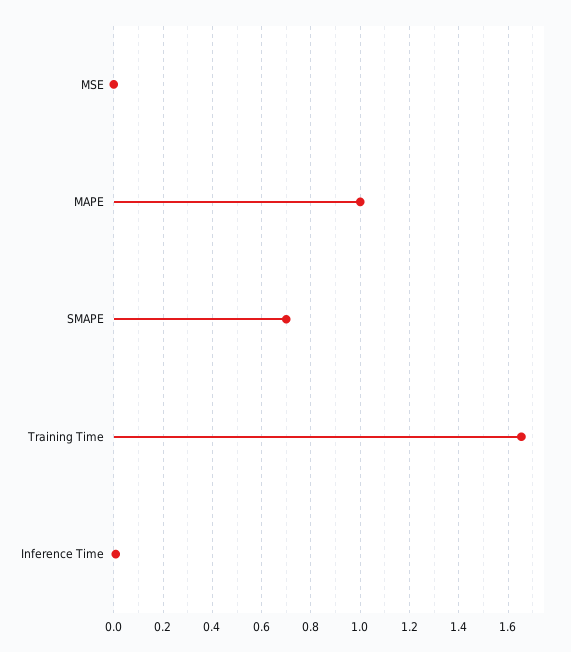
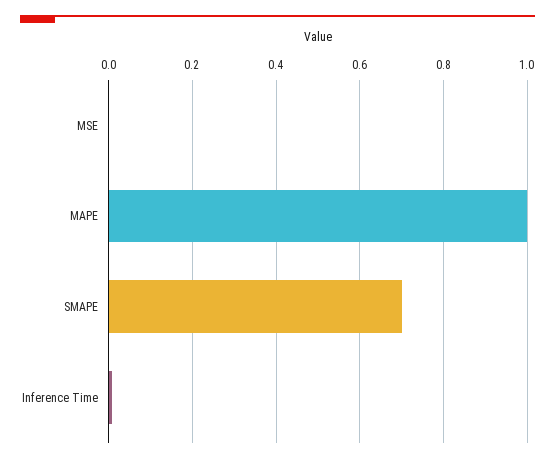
  {
    "MSE": 0,
    "MAPE": 1,
    "SMAPE": 0.7,
-   "Training Time": 1.65,
    "Inference Time": 0
  }

